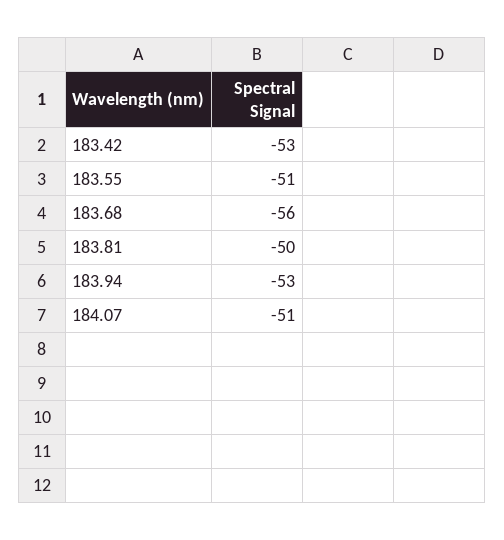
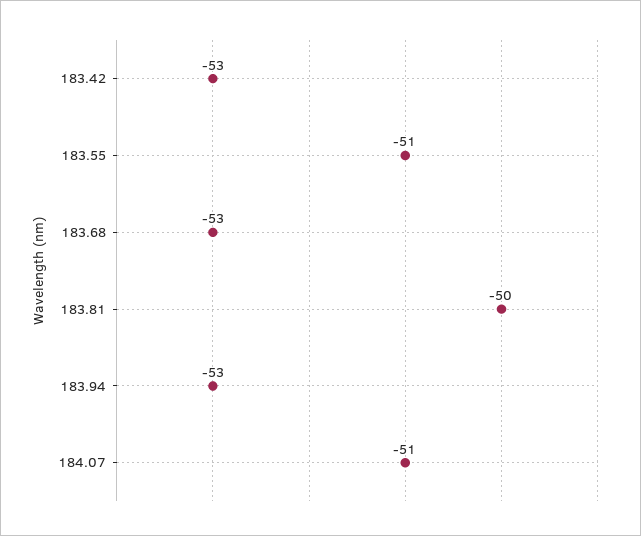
  {
    "183.42": -53,
    "183.55": -51,
-   "183.68": -56,
+   "183.68": -53,
    "183.81": -50,
    "183.94": -53,
    "184.07": -51
  }

